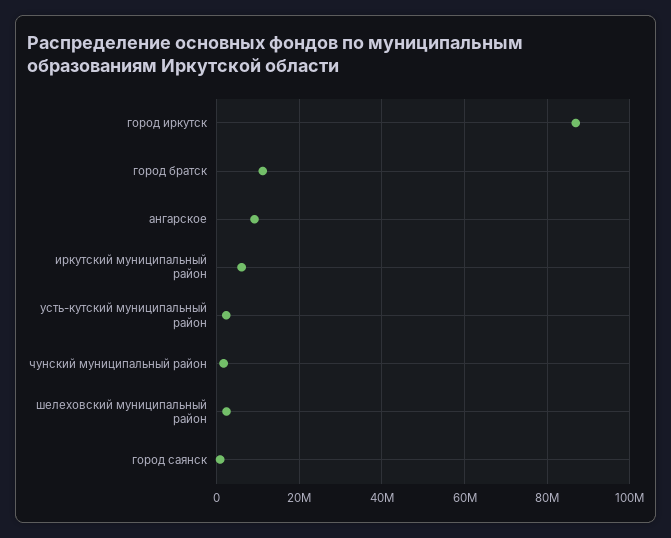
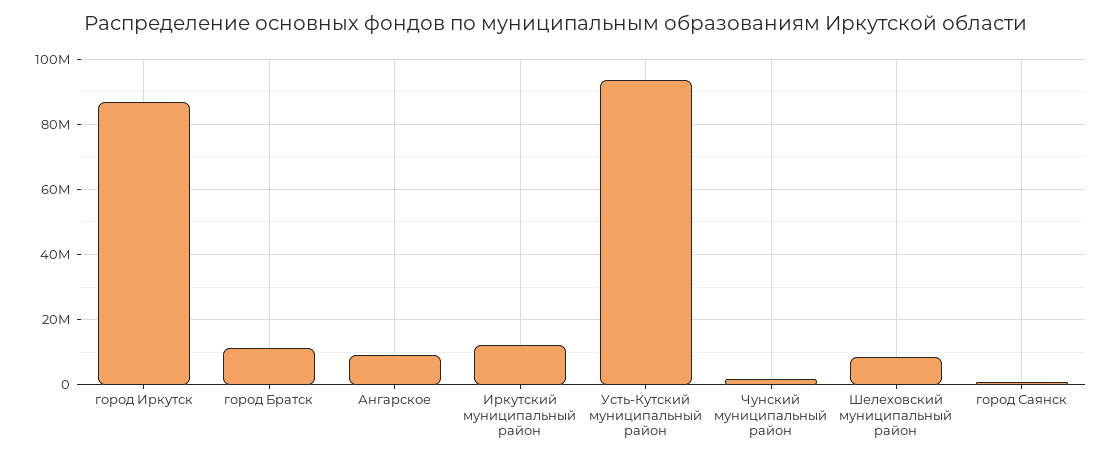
  {
    "город иркутск": 86000000,
    "город братск": 12000000,
    "ангарское": 10000000,
-   "иркутский муниципальный район": 6000000,
+   "иркутский муниципальный район": 12000000,
-   "усть-кутский муниципальный район": 2000000,
+   "усть-кутский муниципальный район": 94000000,
    "чунский муниципальный район": 2000000,
-   "шелеховский муниципальный район": 2000000,
+   "шелеховский муниципальный район": 8000000,
    "город саянск": 0
  }

